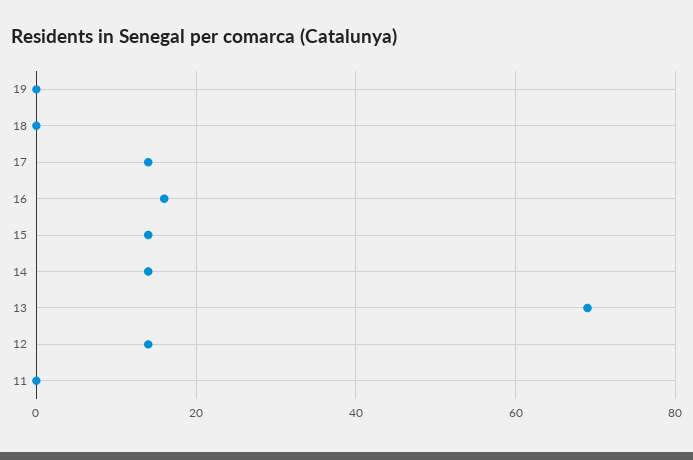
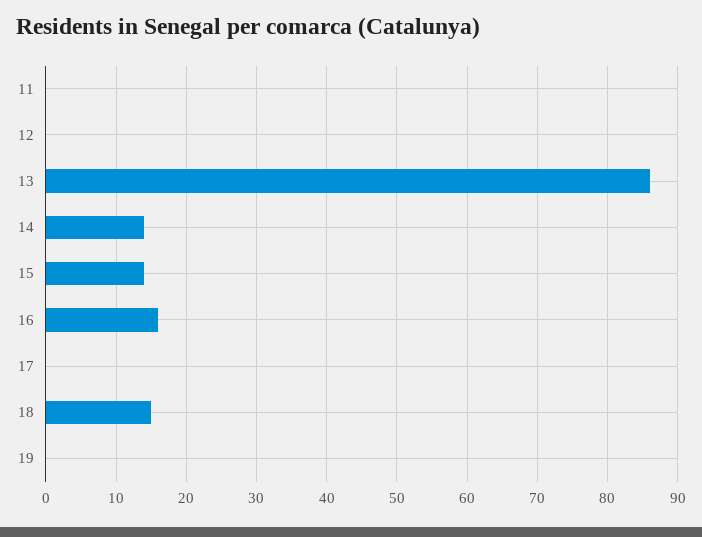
  {
    "19": 0,
-   "18": 0,
+   "18": 15,
-   "17": 15,
+   "17": 0,
    "16": 16,
    "15": 14,
    "14": 14,
-   "13": 70,
+   "13": 86,
-   "12": 15,
+   "12": 0,
    "11": 0
  }

